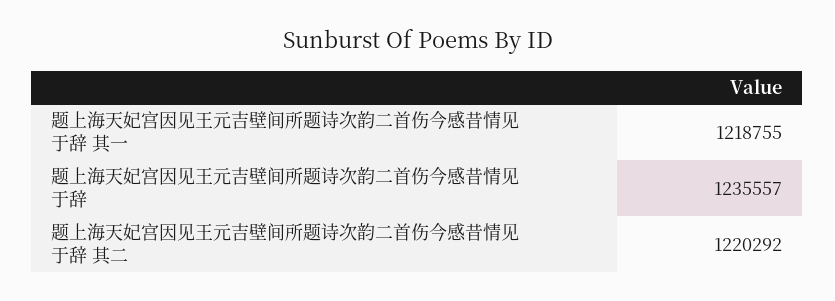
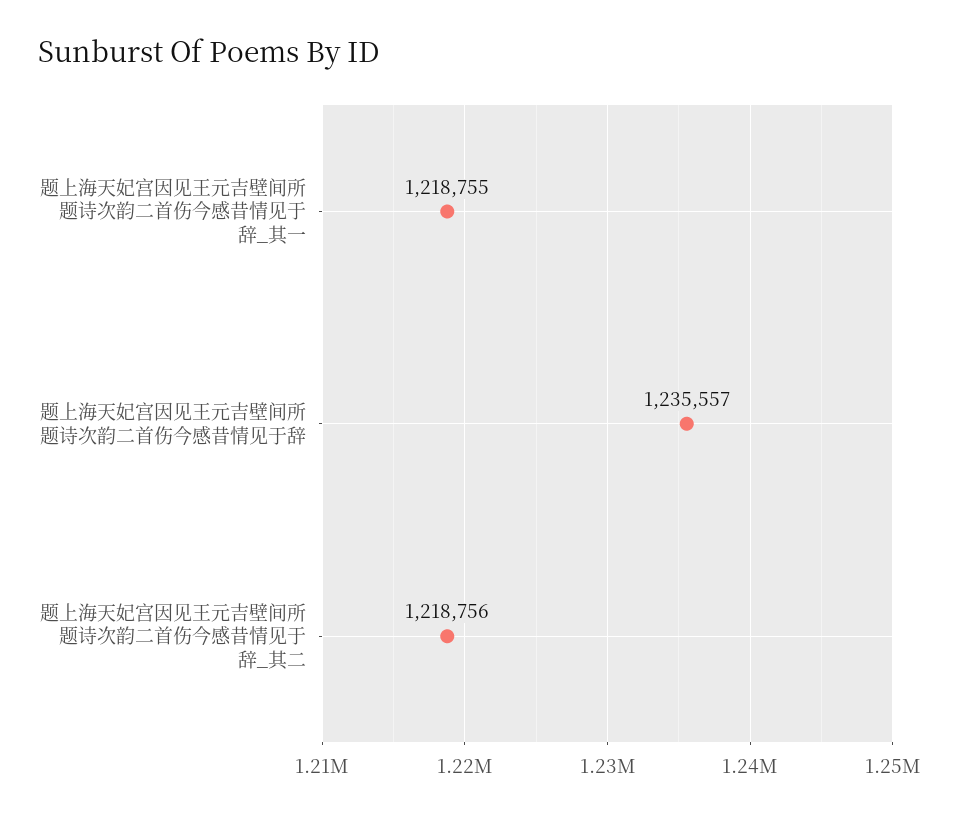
  {
    "题上海天妃宫因见王元吉壁间所题诗次韵二首伤今感昔情见于辞 其一": 1218755,
    "题上海天妃宫因见王元吉壁间所题诗次韵二首伤今感昔情见于辞": 1235557,
-   "题上海天妃宫因见王元吉壁间所题诗次韵二首伤今感昔情见于辞 其二": 1220292
+   "题上海天妃宫因见王元吉壁间所题诗次韵二首伤今感昔情见于辞 其二": 1218756
  }

